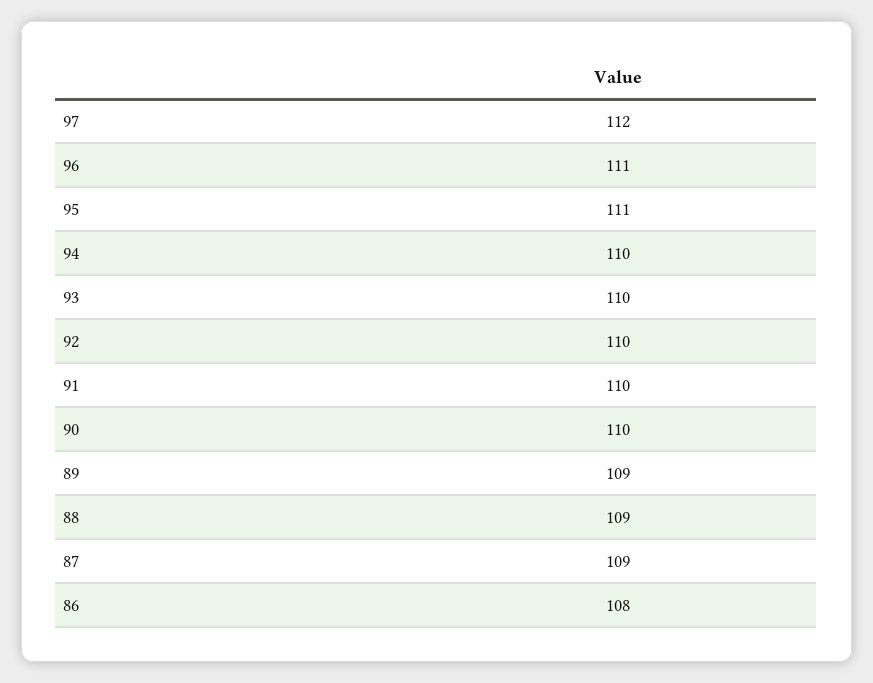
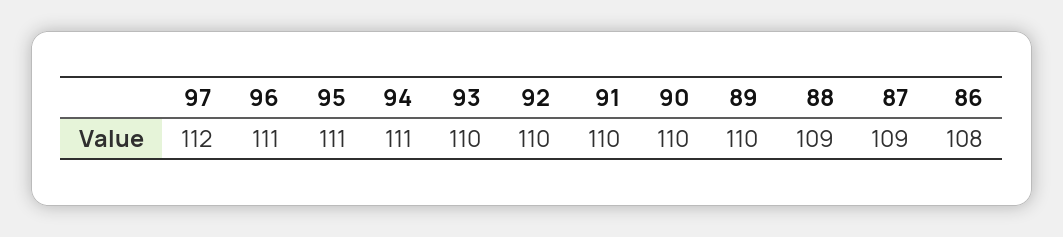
  {
    "97": 112,
    "96": 111,
    "95": 111,
-   "94": 110,
+   "94": 111,
    "93": 110,
    "92": 110,
    "91": 110,
    "90": 110,
-   "89": 109,
+   "89": 110,
    "88": 109,
    "87": 109,
    "86": 108
  }

